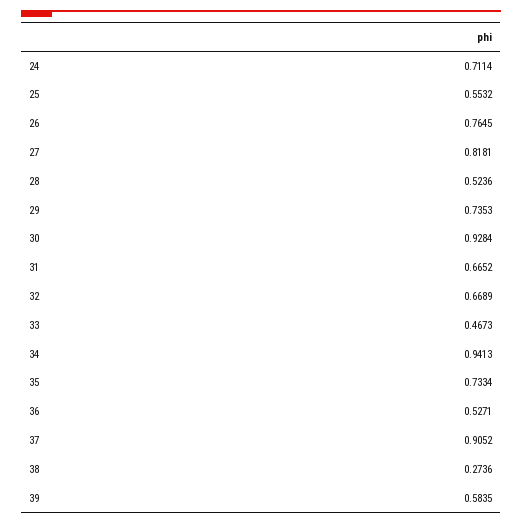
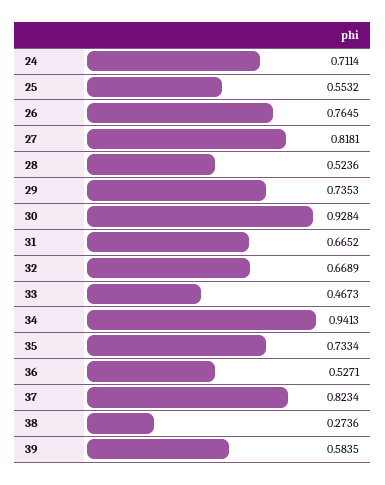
  {
    "24": 0.7114,
    "25": 0.5532,
    "26": 0.7645,
    "27": 0.8181,
    "28": 0.5236,
    "29": 0.7353,
    "30": 0.9284,
    "31": 0.6652,
    "32": 0.6689,
    "33": 0.4673,
    "34": 0.9413,
    "35": 0.7334,
    "36": 0.5271,
-   "37": 0.9052,
+   "37": 0.8234,
    "38": 0.2736,
    "39": 0.5835
  }

